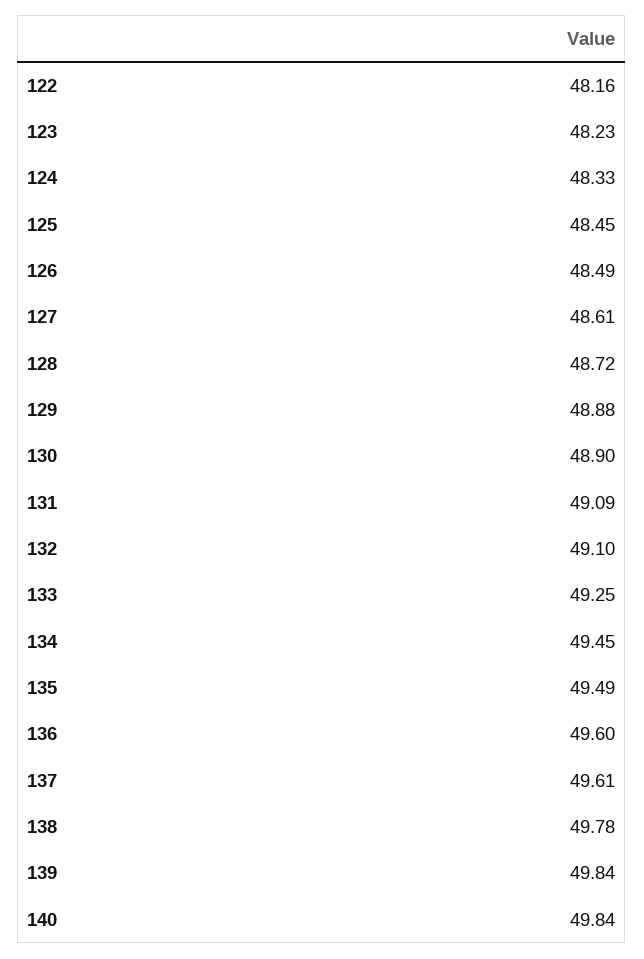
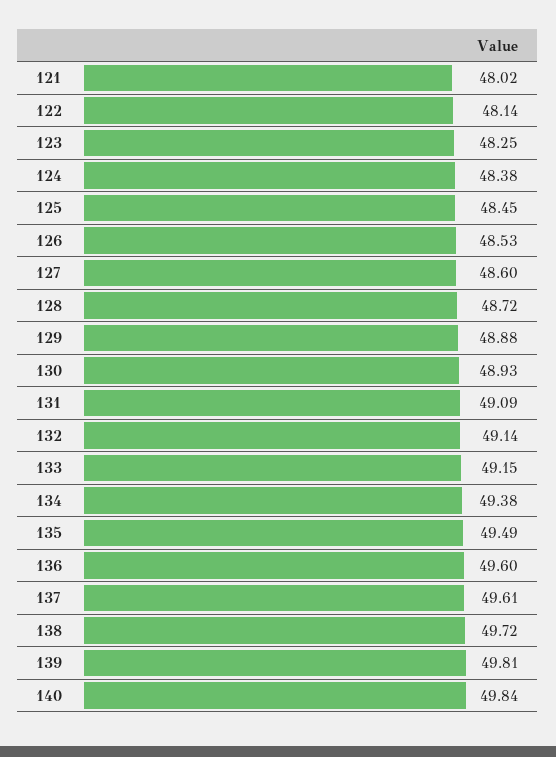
  {
-   "122": 48.16,
+   "122": 48.14,
-   "123": 48.23,
+   "123": 48.25,
-   "124": 48.33,
+   "124": 48.38,
    "125": 48.45,
-   "126": 48.49,
+   "126": 48.53,
-   "127": 48.61,
+   "127": 48.6,
    "128": 48.72,
    "129": 48.88,
-   "130": 48.9,
+   "130": 48.93,
    "131": 49.09,
-   "132": 49.1,
+   "132": 49.14,
-   "133": 49.25,
+   "133": 49.15,
-   "134": 49.45,
+   "134": 49.38,
    "135": 49.49,
    "136": 49.6,
    "137": 49.61,
-   "138": 49.78,
+   "138": 49.72,
-   "139": 49.84,
+   "139": 49.81,
-   "140": 49.84
+   "140": 49.84,
+   "121": 48.02
  }

